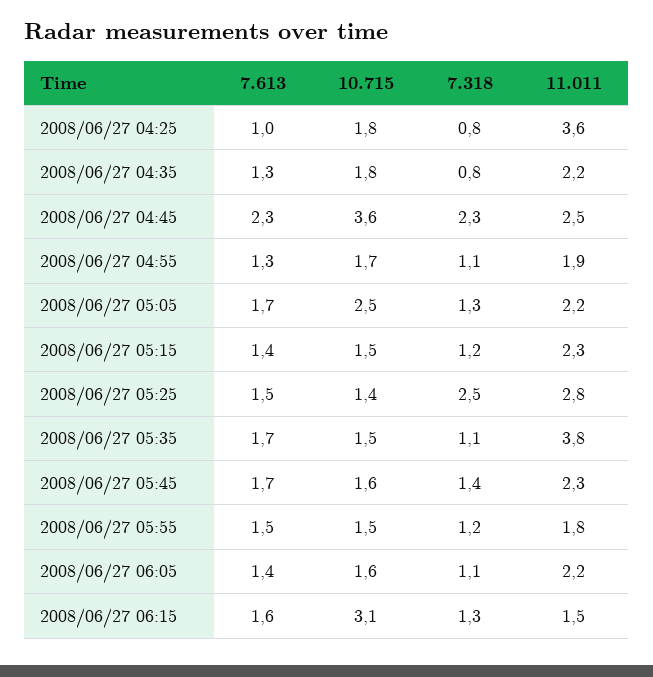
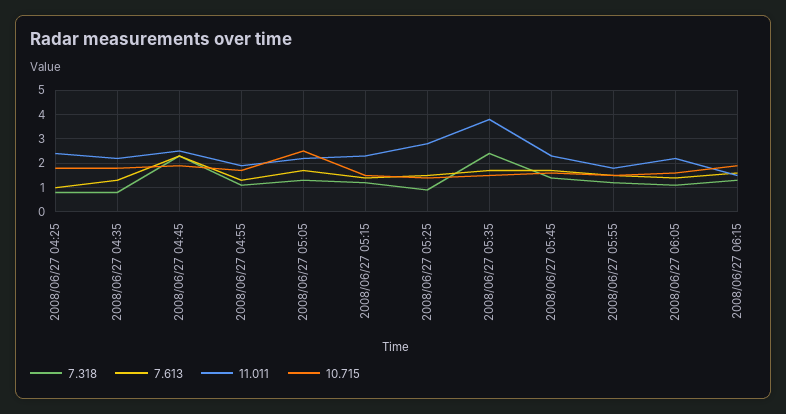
  {
    "7.613": {
      "2008/06/27 04:25": 1,
      "2008/06/27 04:35": 1.3,
      "2008/06/27 04:45": 2.3,
      "2008/06/27 04:55": 1.3,
      "2008/06/27 05:05": 1.7,
      "2008/06/27 05:15": 1.4,
      "2008/06/27 05:25": 1.5,
      "2008/06/27 05:35": 1.7,
      "2008/06/27 05:45": 1.7,
      "2008/06/27 05:55": 1.5,
      "2008/06/27 06:05": 1.4,
      "2008/06/27 06:15": 1.6
    },
    "10.715": {
      "2008/06/27 04:25": 1.8,
      "2008/06/27 04:35": 1.8,
-     "2008/06/27 04:45": 3.6,
+     "2008/06/27 04:45": 2,
      "2008/06/27 04:55": 1.7,
      "2008/06/27 05:05": 2.5,
      "2008/06/27 05:15": 1.5,
      "2008/06/27 05:25": 1.4,
      "2008/06/27 05:35": 1.5,
      "2008/06/27 05:45": 1.6,
      "2008/06/27 05:55": 1.5,
      "2008/06/27 06:05": 1.6,
-     "2008/06/27 06:15": 3.1
+     "2008/06/27 06:15": 2
    },
    "7.318": {
      "2008/06/27 04:25": 0.8,
      "2008/06/27 04:35": 0.8,
      "2008/06/27 04:45": 2.3,
      "2008/06/27 04:55": 1.1,
      "2008/06/27 05:05": 1.3,
      "2008/06/27 05:15": 1.2,
-     "2008/06/27 05:25": 2.5,
+     "2008/06/27 05:25": 1,
-     "2008/06/27 05:35": 1.1,
+     "2008/06/27 05:35": 2.5,
      "2008/06/27 05:45": 1.4,
      "2008/06/27 05:55": 1.2,
      "2008/06/27 06:05": 1.1,
      "2008/06/27 06:15": 1.3
    },
    "11.011": {
-     "2008/06/27 04:25": 3.6,
+     "2008/06/27 04:25": 2.5,
      "2008/06/27 04:35": 2.2,
      "2008/06/27 04:45": 2.5,
      "2008/06/27 04:55": 1.9,
      "2008/06/27 05:05": 2.2,
      "2008/06/27 05:15": 2.3,
      "2008/06/27 05:25": 2.8,
      "2008/06/27 05:35": 3.8,
      "2008/06/27 05:45": 2.3,
      "2008/06/27 05:55": 1.8,
      "2008/06/27 06:05": 2.2,
      "2008/06/27 06:15": 1.5
    }
  }

